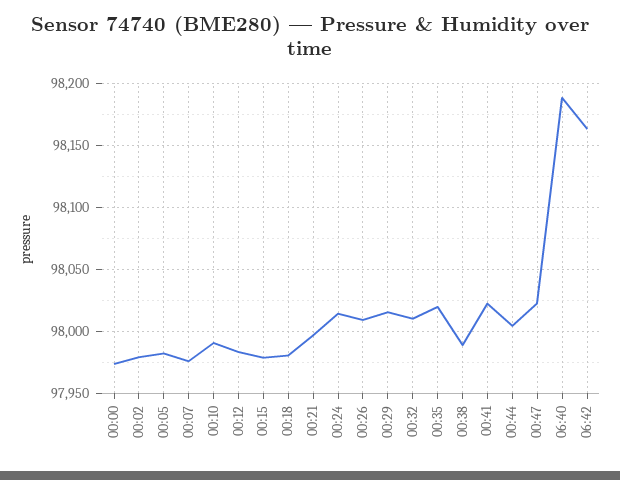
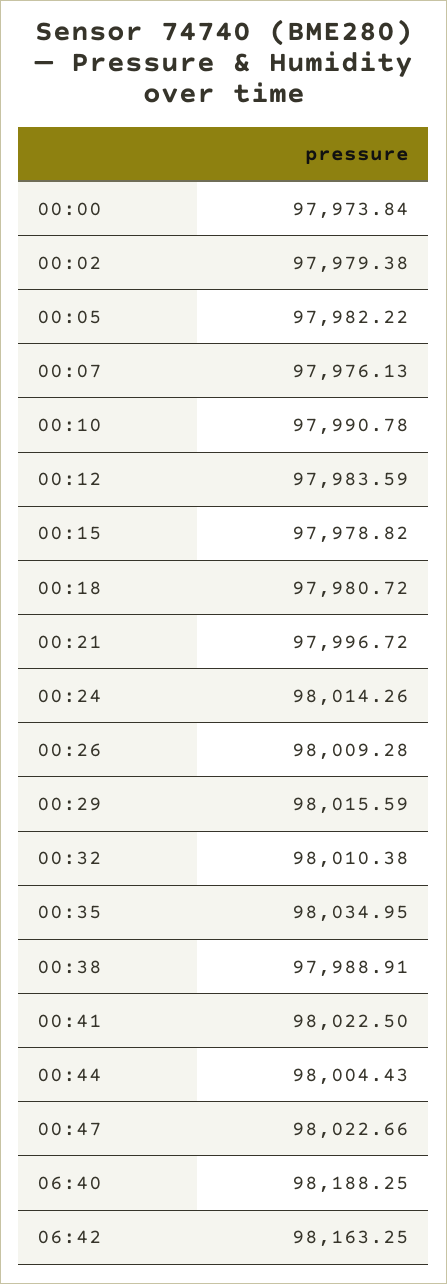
  {
    "00:00": 97973.84,
    "00:02": 97979.38,
    "00:05": 97982.22,
    "00:07": 97976.13,
    "00:10": 97990.78,
    "00:12": 97983.59,
    "00:15": 97978.82,
    "00:18": 97980.72,
    "00:21": 97996.72,
    "00:24": 98014.26,
    "00:26": 98009.28,
    "00:29": 98015.59,
    "00:32": 98010.38,
-   "00:35": 98020,
+   "00:35": 98034.95,
    "00:38": 97988.91,
    "00:41": 98022.5,
    "00:44": 98004.43,
    "00:47": 98022.66,
    "06:40": 98188.25,
    "06:42": 98163.25
  }

